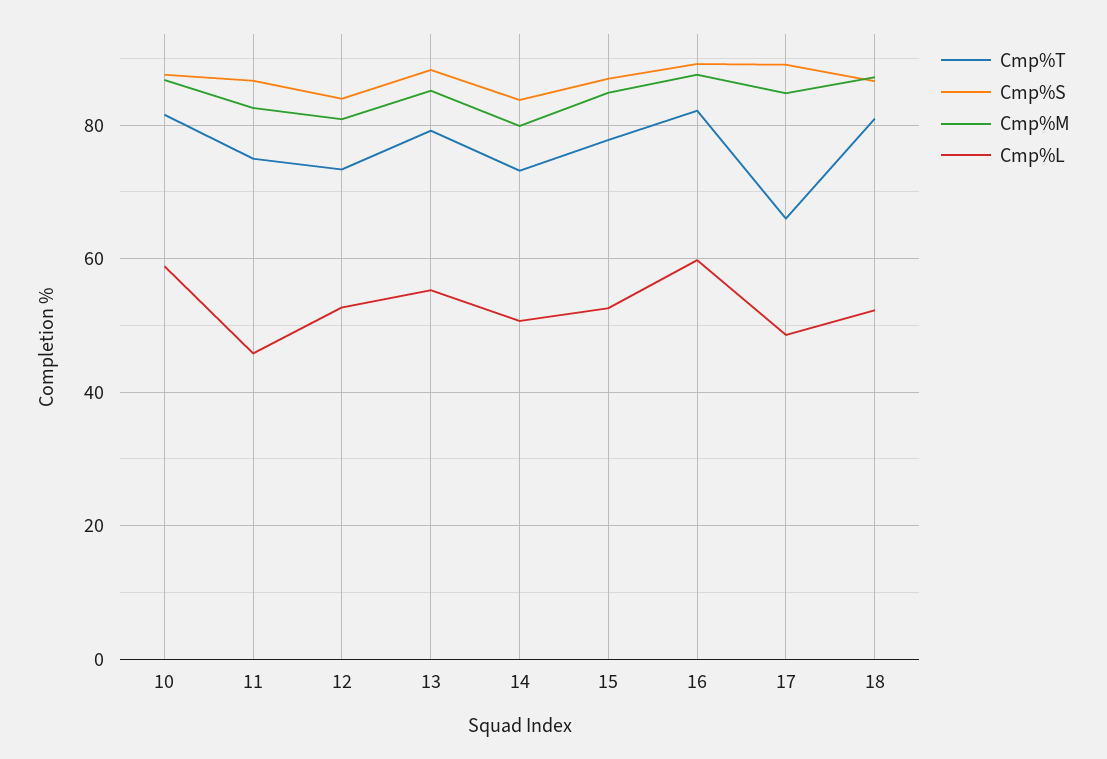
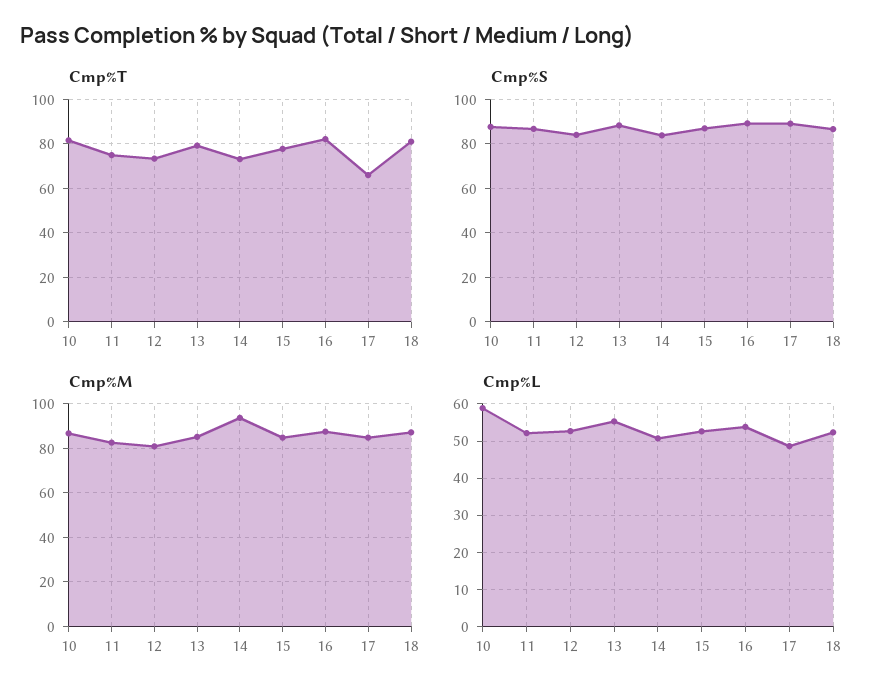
  {
    "Cmp%T": {
      "10": 82,
      "11": 76,
      "12": 74,
      "13": 80,
      "14": 74,
      "15": 78,
      "16": 82,
      "17": 66,
      "18": 82
    },
    "Cmp%S": {
      "10": 88,
      "11": 86,
      "12": 84,
      "13": 88,
      "14": 84,
      "15": 88,
      "16": 90,
      "17": 90,
      "18": 86
    },
    "Cmp%M": {
      "10": 86,
      "11": 82,
      "12": 80,
      "13": 86,
-     "14": 80,
+     "14": 95,
      "15": 84,
      "16": 88,
      "17": 84,
      "18": 88
    },
    "Cmp%L": {
      "10": 58,
-     "11": 46,
+     "11": 52,
      "12": 52,
      "13": 56,
      "14": 50,
      "15": 52,
-     "16": 60,
+     "16": 54,
      "17": 48,
      "18": 52
    }
  }

